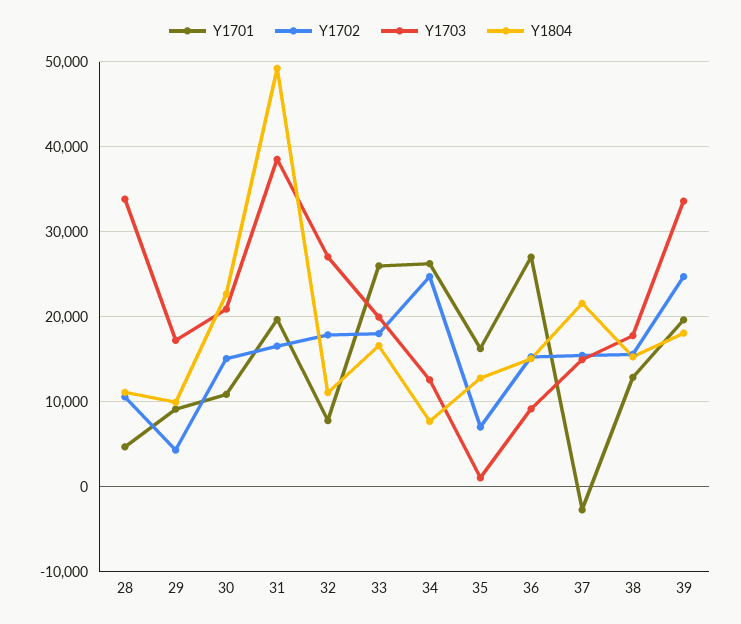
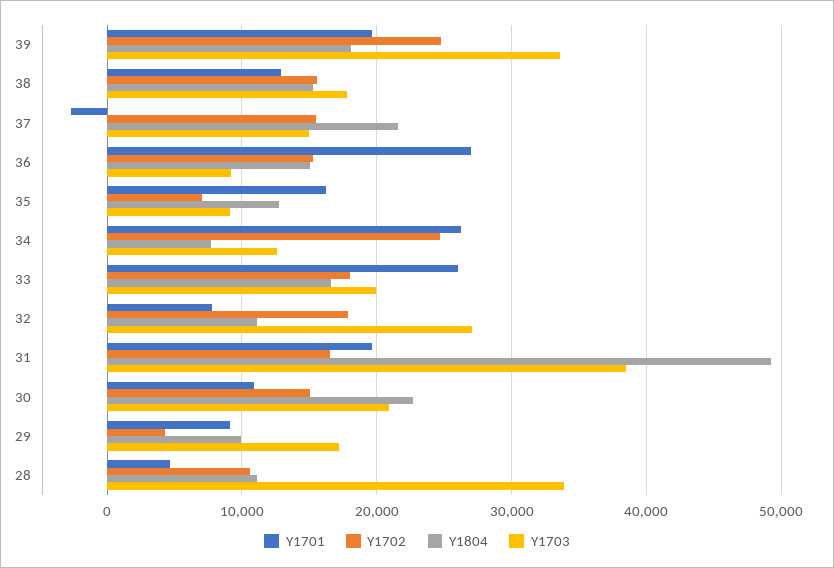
  {
    "Y1701": {
      "28": 5000,
      "29": 9000,
      "30": 11000,
      "31": 20000,
      "32": 8000,
      "33": 26000,
      "34": 26000,
      "35": 16000,
      "36": 27000,
      "37": -3000,
      "38": 13000,
      "39": 20000
    },
    "Y1702": {
      "28": 11000,
      "29": 4000,
      "30": 15000,
      "31": 17000,
      "32": 18000,
      "33": 18000,
      "34": 25000,
      "35": 7000,
      "36": 15000,
      "37": 15000,
      "38": 16000,
      "39": 25000
    },
    "Y1703": {
      "28": 34000,
      "29": 17000,
      "30": 21000,
      "31": 39000,
      "32": 27000,
      "33": 20000,
      "34": 13000,
-     "35": 1000,
+     "35": 9000,
      "36": 9000,
      "37": 15000,
      "38": 18000,
      "39": 34000
    },
    "Y1804": {
      "28": 11000,
      "29": 10000,
      "30": 23000,
      "31": 49000,
      "32": 11000,
      "33": 17000,
      "34": 8000,
      "35": 13000,
      "36": 15000,
      "37": 22000,
      "38": 15000,
      "39": 18000
    }
  }

